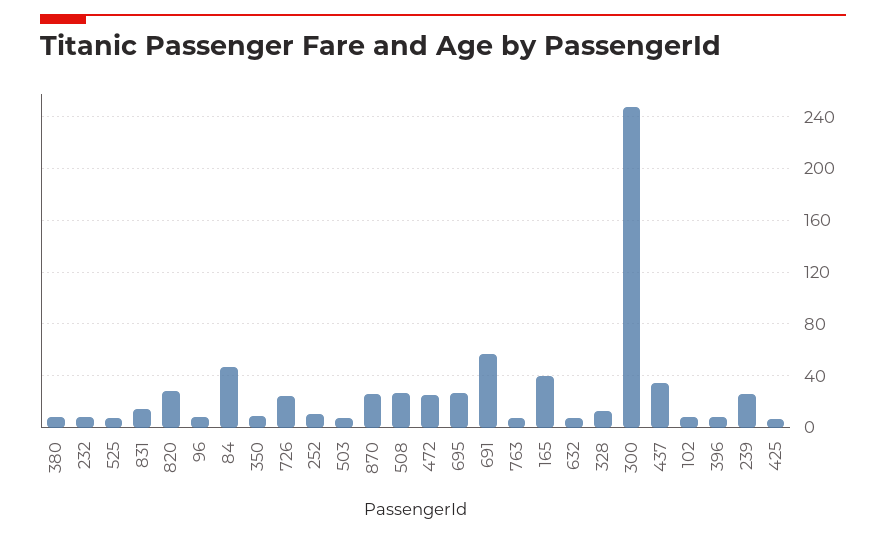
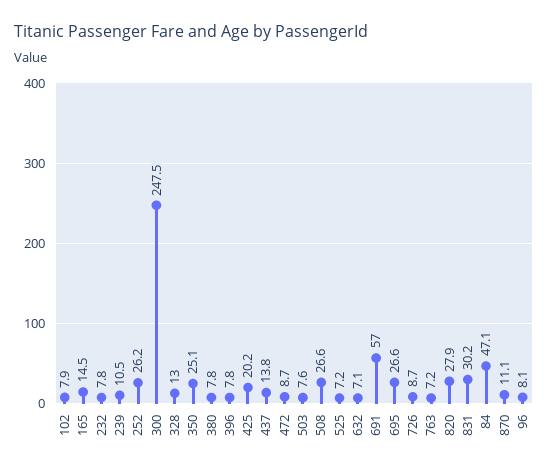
  {
    "380": 7.8,
    "232": 7.8,
    "525": 7.2,
-   "831": 15,
+   "831": 30.2,
    "820": 27.9,
    "96": 8.1,
    "84": 47.1,
-   "350": 10,
+   "350": 25.1,
-   "726": 25,
+   "726": 8.7,
-   "252": 10,
+   "252": 26.2,
    "503": 7.6,
-   "870": 25,
+   "870": 11.1,
    "508": 26.6,
-   "472": 25,
+   "472": 8.7,
    "695": 26.6,
    "691": 57,
    "763": 7.2,
-   "165": 40,
+   "165": 14.5,
    "632": 7.1,
    "328": 13,
    "300": 247.5,
-   "437": 35,
+   "437": 13.8,
    "102": 7.9,
    "396": 7.8,
-   "239": 25,
+   "239": 10.5,
-   "425": 5
+   "425": 20.2
  }

